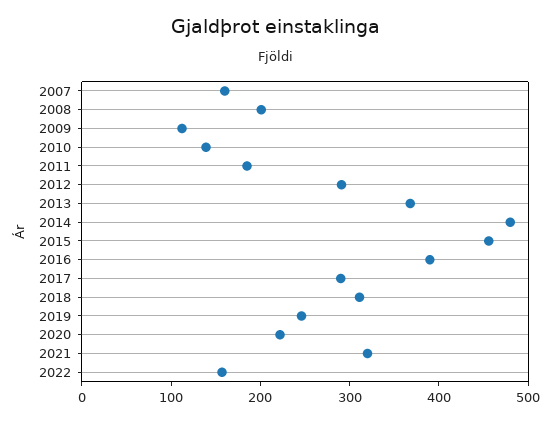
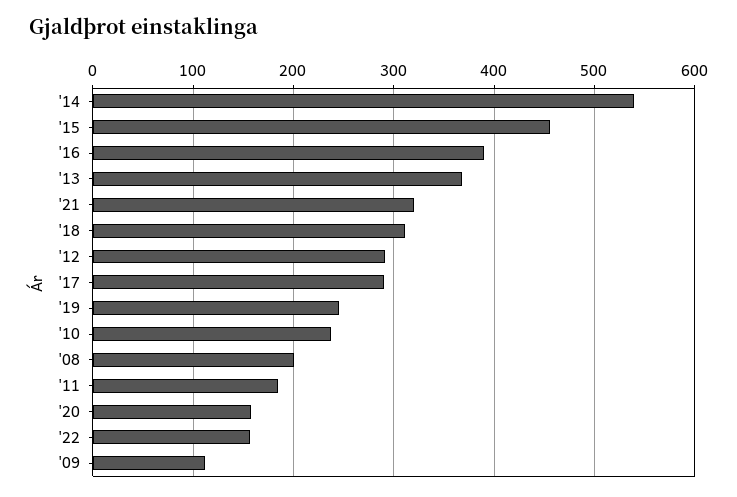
  {
-   "2007": 160,
    "2008": 200,
    "2009": 110,
-   "2010": 140,
+   "2010": 240,
    "2011": 190,
    "2012": 290,
    "2013": 370,
-   "2014": 480,
+   "2014": 540,
    "2015": 460,
    "2016": 390,
    "2017": 290,
    "2018": 310,
    "2019": 250,
-   "2020": 220,
+   "2020": 160,
    "2021": 320,
    "2022": 160
  }

